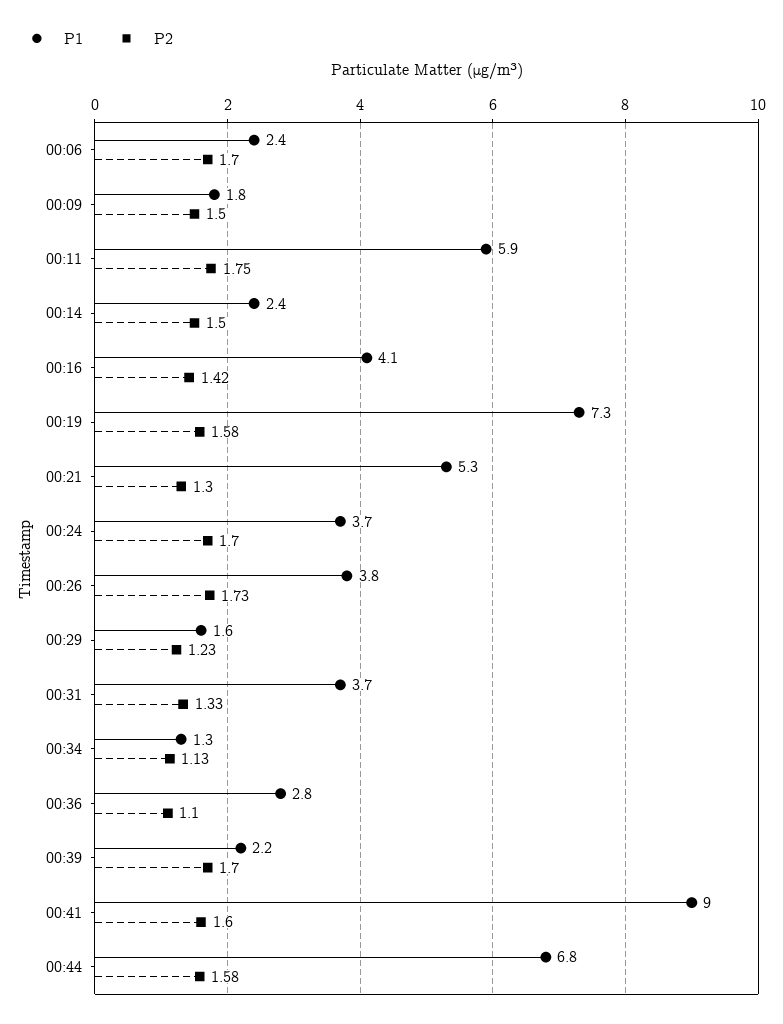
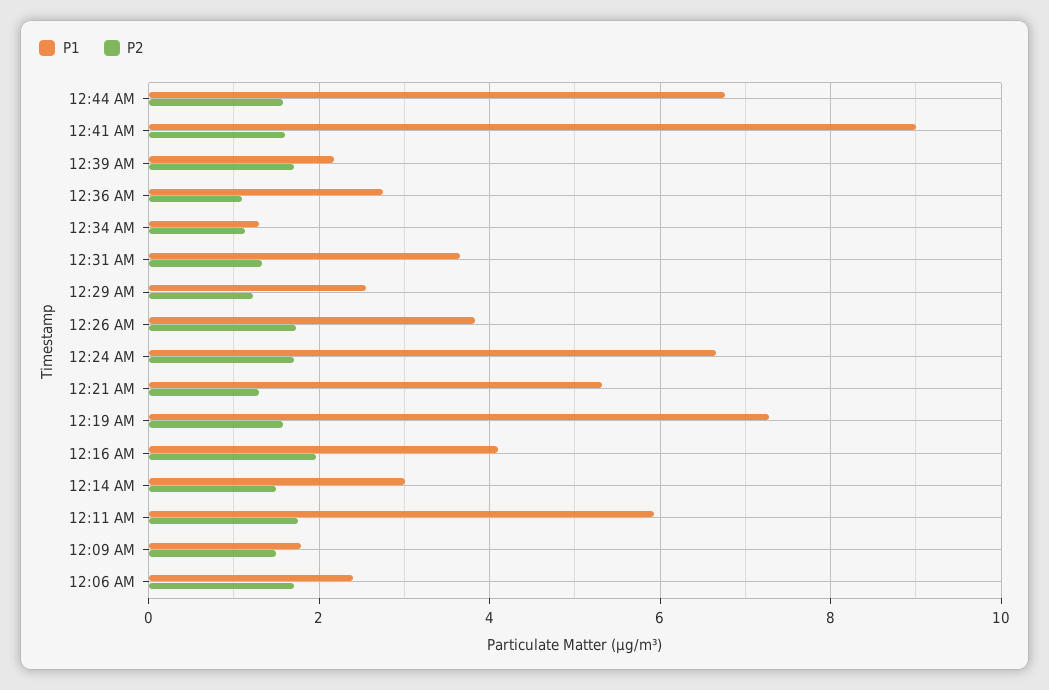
  {
    "P1": {
      "00:06": 2.4,
      "00:09": 1.8,
      "00:11": 5.9,
-     "00:14": 2.4,
+     "00:14": 3,
      "00:16": 4.1,
      "00:19": 7.3,
      "00:21": 5.3,
-     "00:24": 3.7,
+     "00:24": 6.6,
      "00:26": 3.8,
-     "00:29": 1.6,
+     "00:29": 2.6,
      "00:31": 3.7,
      "00:34": 1.3,
      "00:36": 2.8,
      "00:39": 2.2,
      "00:41": 9,
      "00:44": 6.8
    },
    "P2": {
      "00:06": 1.7,
      "00:09": 1.5,
      "00:11": 1.75,
      "00:14": 1.5,
-     "00:16": 1.42,
+     "00:16": 2,
      "00:19": 1.58,
      "00:21": 1.3,
      "00:24": 1.7,
      "00:26": 1.73,
      "00:29": 1.23,
      "00:31": 1.33,
      "00:34": 1.13,
      "00:36": 1.1,
      "00:39": 1.7,
      "00:41": 1.6,
      "00:44": 1.58
    }
  }

